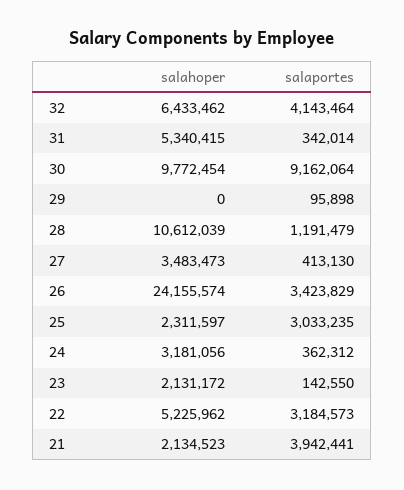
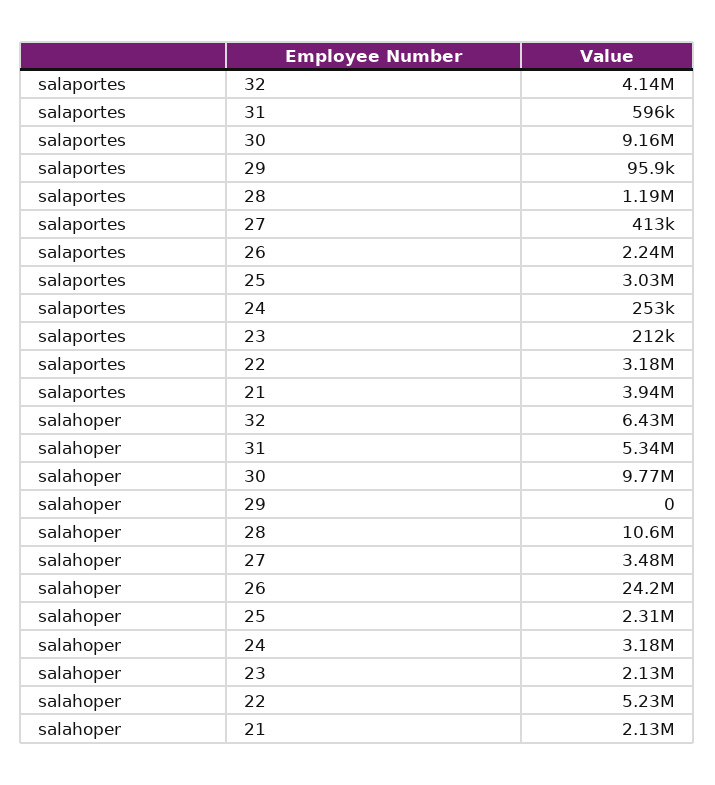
  {
    "salahoper": {
      "32": 6433462,
      "31": 5340415,
      "30": 9772454,
      "29": 0,
      "28": 10612039,
      "27": 3483473,
      "26": 24155574,
      "25": 2311597,
      "24": 3181056,
      "23": 2131172,
      "22": 5225962,
      "21": 2134523
    },
    "salaportes": {
      "32": 4143464,
-     "31": 342014,
+     "31": 596000,
      "30": 9162064,
      "29": 95898,
      "28": 1191479,
      "27": 413130,
-     "26": 3423829,
+     "26": 2240000,
      "25": 3033235,
-     "24": 362312,
+     "24": 253000,
-     "23": 142550,
+     "23": 212000,
      "22": 3184573,
      "21": 3942441
    }
  }

